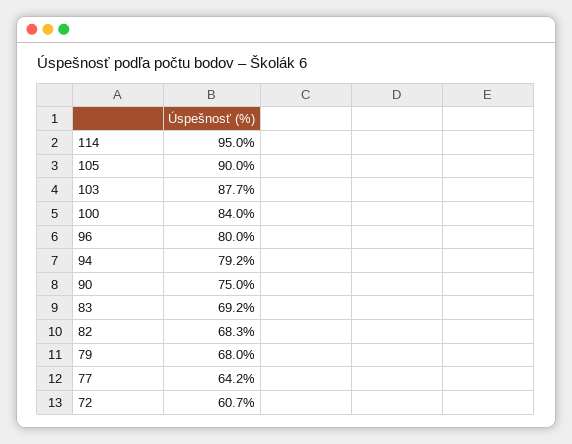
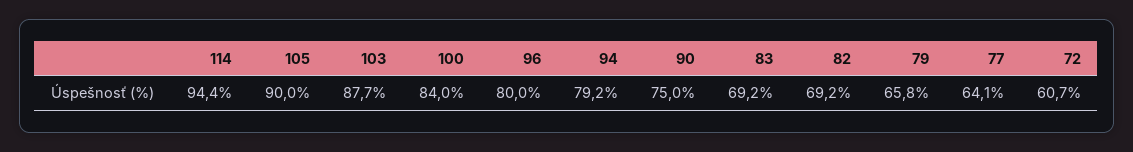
  {
-   "114": 95,
+   "114": 94.4,
    "105": 90,
    "103": 87.7,
    "100": 84,
    "96": 80,
    "94": 79.2,
    "90": 75,
    "83": 69.2,
-   "82": 68.3,
+   "82": 69.2,
-   "79": 68,
+   "79": 65.8,
-   "77": 64.2,
+   "77": 64.1,
    "72": 60.7
  }

